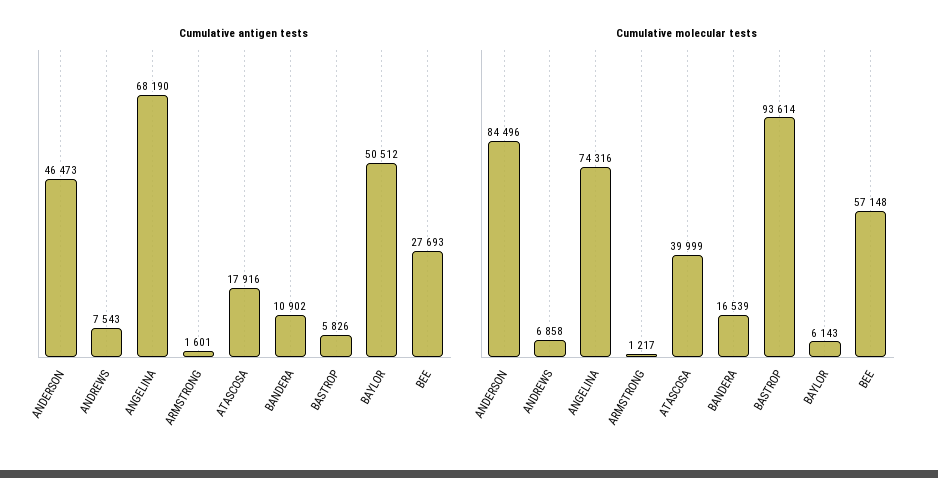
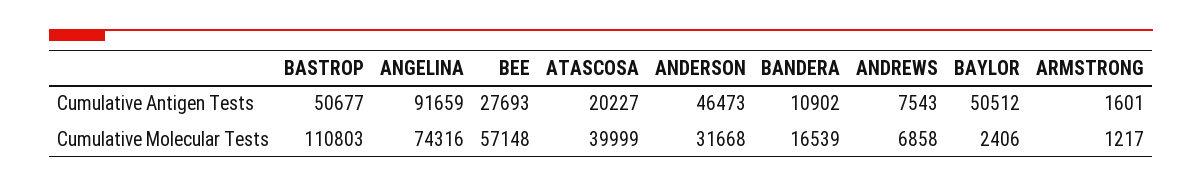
  {
    "Cumulative antigen tests": {
      "ANDERSON": 46473,
      "ANDREWS": 7543,
-     "ANGELINA": 68190,
+     "ANGELINA": 91659,
      "ARMSTRONG": 1601,
-     "ATASCOSA": 17916,
+     "ATASCOSA": 20227,
      "BANDERA": 10902,
-     "BASTROP": 5826,
+     "BASTROP": 50677,
      "BAYLOR": 50512,
      "BEE": 27693
    },
    "Cumulative molecular tests": {
-     "ANDERSON": 84496,
+     "ANDERSON": 31668,
      "ANDREWS": 6858,
      "ANGELINA": 74316,
      "ARMSTRONG": 1217,
      "ATASCOSA": 39999,
      "BANDERA": 16539,
-     "BASTROP": 93614,
+     "BASTROP": 110803,
-     "BAYLOR": 6143,
+     "BAYLOR": 2406,
      "BEE": 57148
    }
  }

